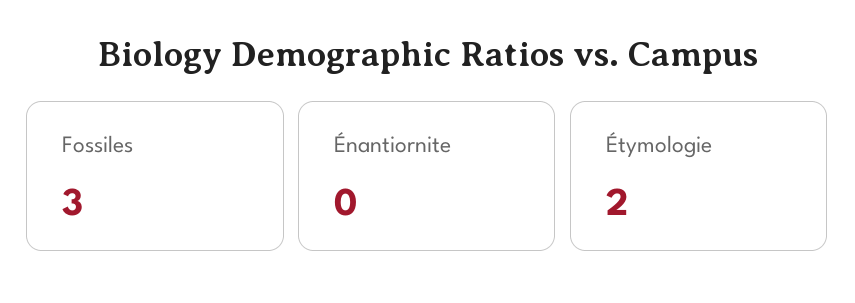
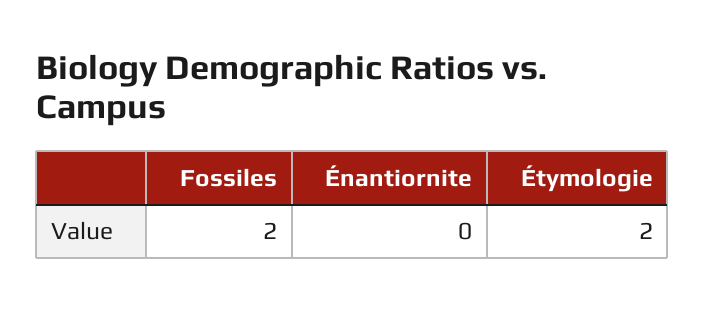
  {
-   "Fossiles": 3,
+   "Fossiles": 2,
    "Énantiornite": 0,
    "Étymologie": 2
  }

